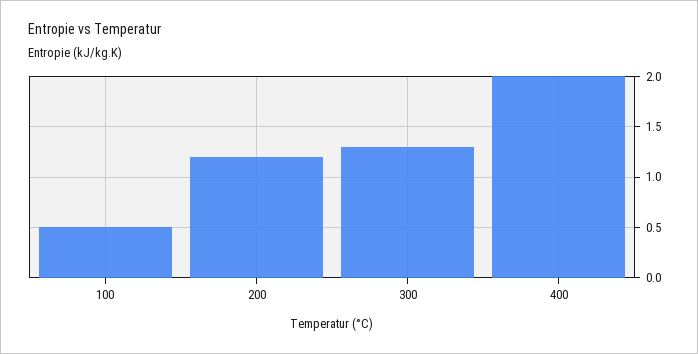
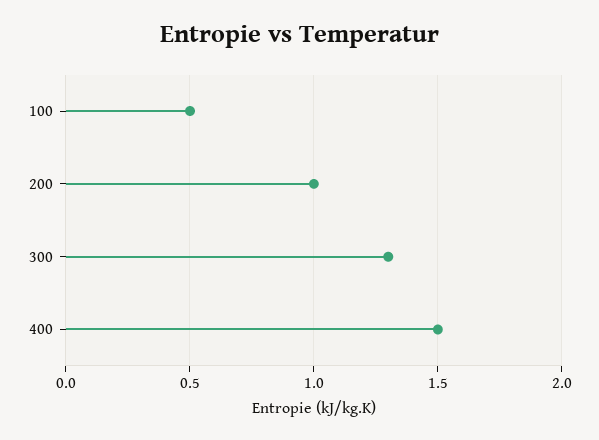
  {
    "100": 0.5,
-   "200": 1.2,
+   "200": 1,
    "300": 1.3,
-   "400": 2
+   "400": 1.5
  }

